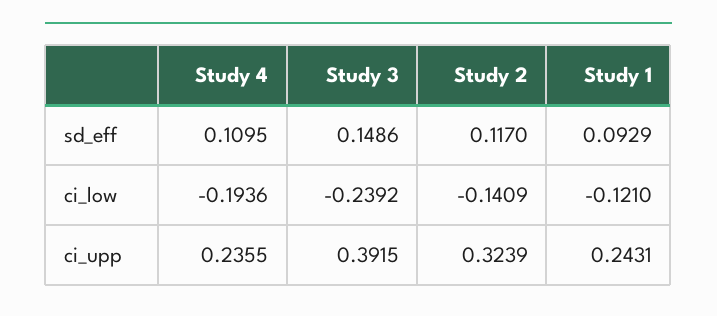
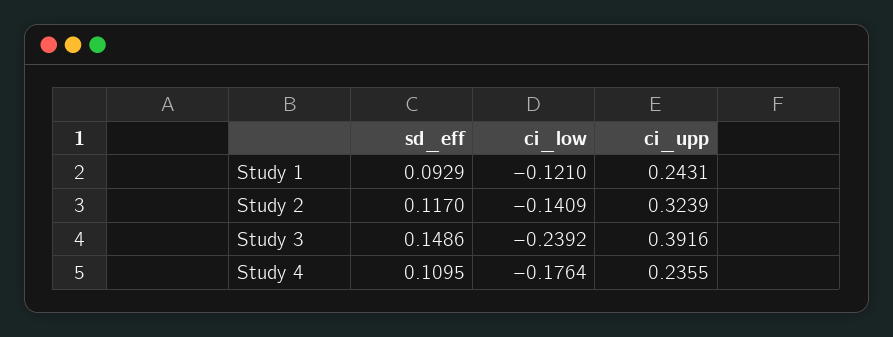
  {
    "Study 4": {
      "sd_eff": 0.1095,
-     "ci_low": -0.1936,
+     "ci_low": -0.1764,
      "ci_upp": 0.2355
    },
    "Study 3": {
      "sd_eff": 0.1486,
      "ci_low": -0.2392,
-     "ci_upp": 0.3915
+     "ci_upp": 0.3916
    },
    "Study 2": {
      "sd_eff": 0.117,
      "ci_low": -0.1409,
      "ci_upp": 0.3239
    },
    "Study 1": {
      "sd_eff": 0.0929,
      "ci_low": -0.121,
      "ci_upp": 0.2431
    }
  }

